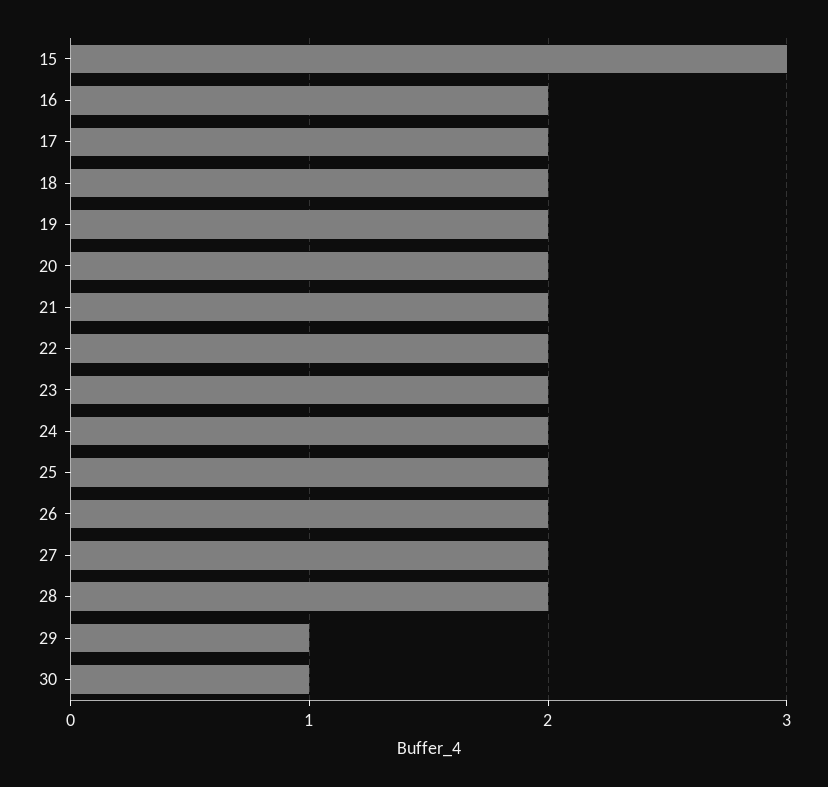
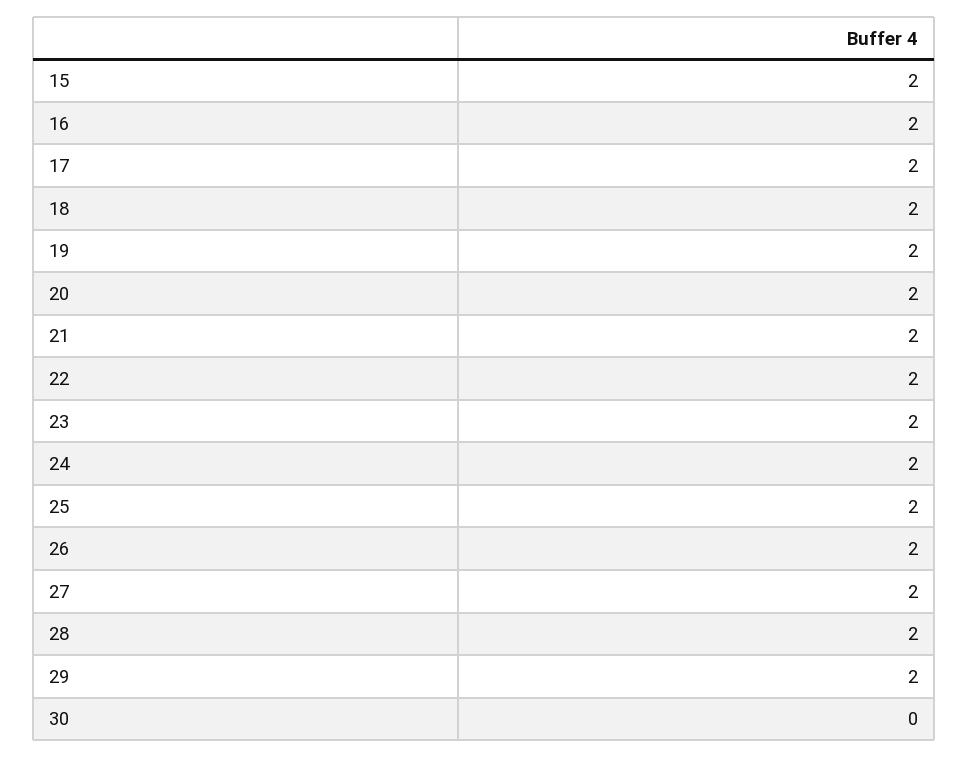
  {
-   "15": 3,
+   "15": 2,
    "16": 2,
    "17": 2,
    "18": 2,
    "19": 2,
    "20": 2,
    "21": 2,
    "22": 2,
    "23": 2,
    "24": 2,
    "25": 2,
    "26": 2,
    "27": 2,
    "28": 2,
-   "29": 1,
+   "29": 2,
-   "30": 1
+   "30": 0
  }

